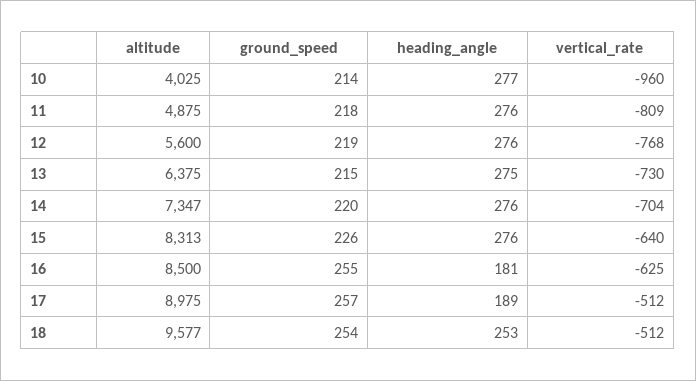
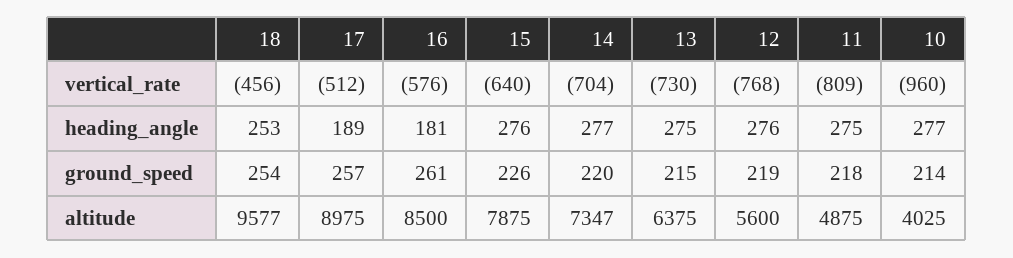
  {
    "altitude": {
      "10": 4025,
      "11": 4875,
      "12": 5600,
      "13": 6375,
      "14": 7347,
-     "15": 8313,
+     "15": 7875,
      "16": 8500,
      "17": 8975,
      "18": 9577
    },
    "ground_speed": {
      "10": 214,
      "11": 218,
      "12": 219,
      "13": 215,
      "14": 220,
      "15": 226,
-     "16": 255,
+     "16": 261,
      "17": 257,
      "18": 254
    },
    "heading_angle": {
      "10": 277,
-     "11": 276,
+     "11": 275,
      "12": 276,
      "13": 275,
-     "14": 276,
+     "14": 277,
      "15": 276,
      "16": 181,
      "17": 189,
      "18": 253
    },
    "vertical_rate": {
      "10": -960,
      "11": -809,
      "12": -768,
      "13": -730,
      "14": -704,
      "15": -640,
-     "16": -625,
+     "16": -576,
      "17": -512,
-     "18": -512
+     "18": -456
    }
  }

